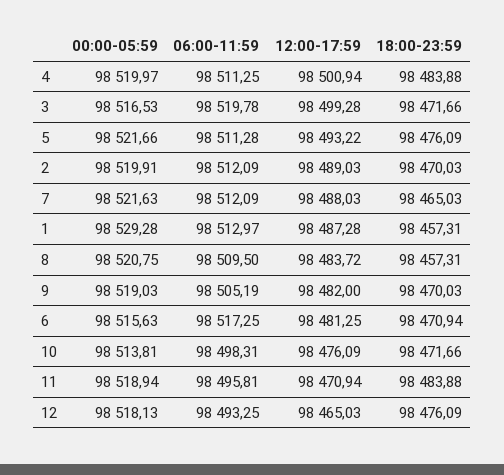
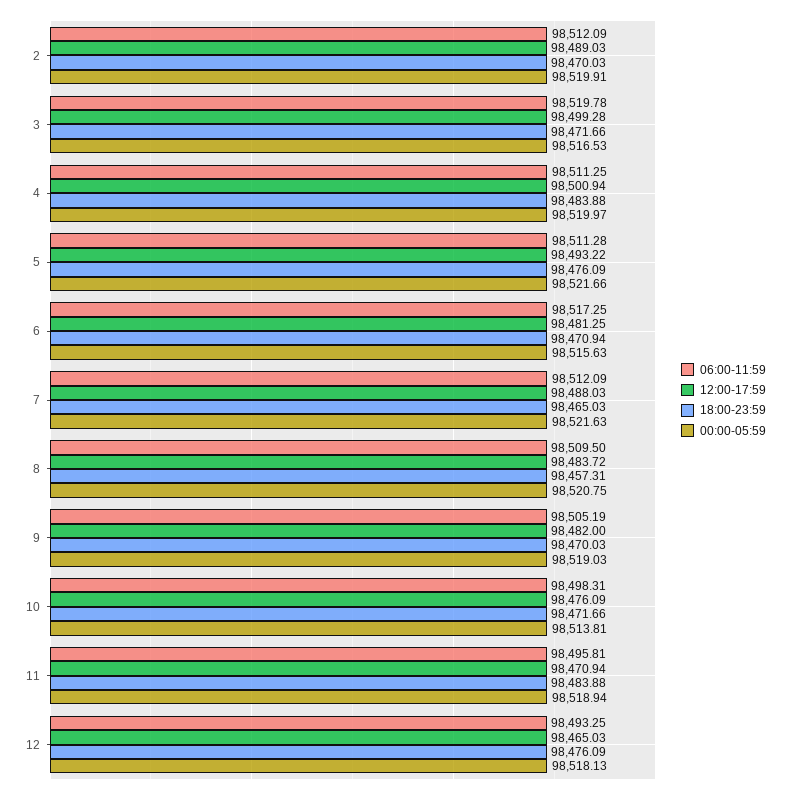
  {
    "00:00-05:59": {
      "4": 98519.97,
      "3": 98516.53,
      "5": 98521.66,
      "2": 98519.91,
      "7": 98521.63,
-     "1": 98529.28,
      "8": 98520.75,
      "9": 98519.03,
      "6": 98515.63,
      "10": 98513.81,
      "11": 98518.94,
      "12": 98518.13
    },
    "06:00-11:59": {
      "4": 98511.25,
      "3": 98519.78,
      "5": 98511.28,
      "2": 98512.09,
      "7": 98512.09,
-     "1": 98512.97,
      "8": 98509.5,
      "9": 98505.19,
      "6": 98517.25,
      "10": 98498.31,
      "11": 98495.81,
      "12": 98493.25
    },
    "12:00-17:59": {
      "4": 98500.94,
      "3": 98499.28,
      "5": 98493.22,
      "2": 98489.03,
      "7": 98488.03,
-     "1": 98487.28,
      "8": 98483.72,
      "9": 98482,
      "6": 98481.25,
      "10": 98476.09,
      "11": 98470.94,
      "12": 98465.03
    },
    "18:00-23:59": {
      "4": 98483.88,
      "3": 98471.66,
      "5": 98476.09,
      "2": 98470.03,
      "7": 98465.03,
-     "1": 98457.31,
      "8": 98457.31,
      "9": 98470.03,
      "6": 98470.94,
      "10": 98471.66,
      "11": 98483.88,
      "12": 98476.09
    }
  }

